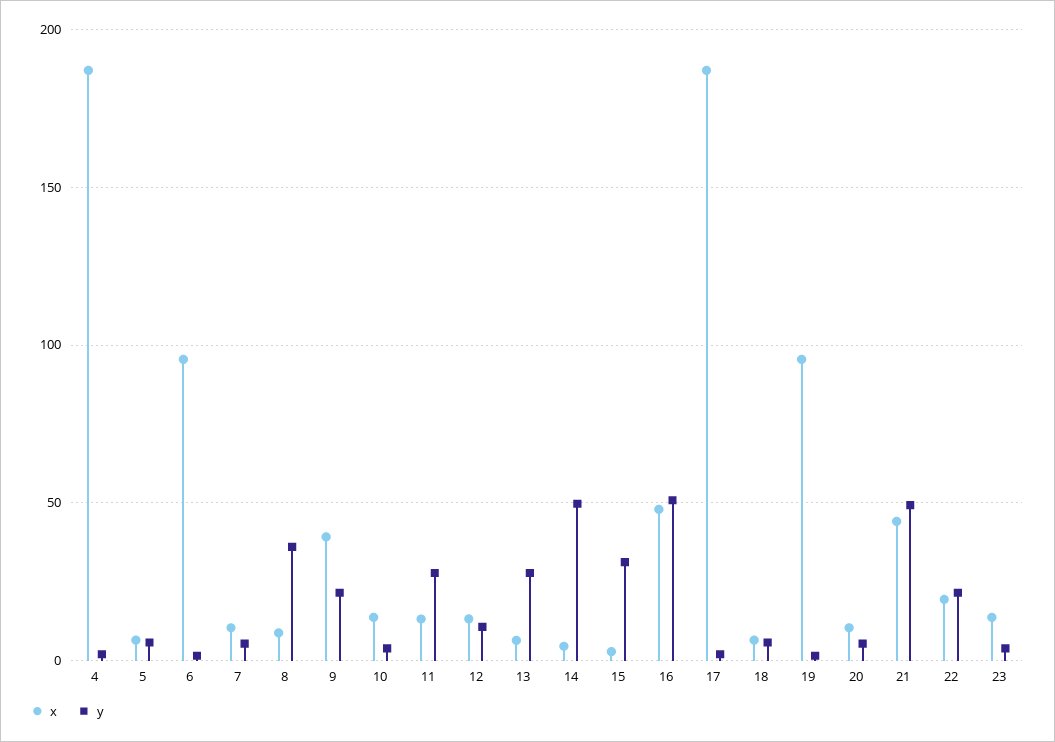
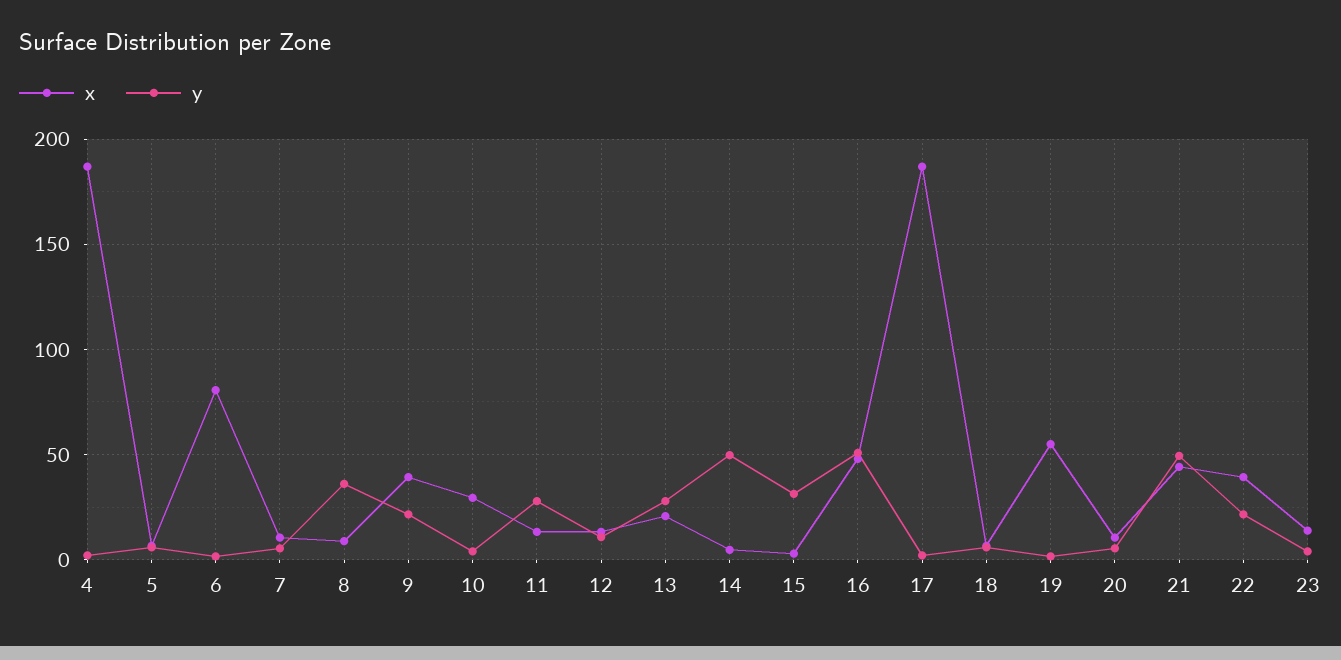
  {
    "x": {
      "4": 185,
      "5": 5,
-     "6": 95,
+     "6": 80,
      "7": 10,
      "8": 10,
      "9": 40,
-     "10": 15,
+     "10": 30,
      "11": 15,
      "12": 15,
-     "13": 5,
+     "13": 20,
      "14": 5,
      "15": 5,
      "16": 50,
      "17": 185,
      "18": 5,
-     "19": 95,
+     "19": 55,
      "20": 10,
      "21": 45,
-     "22": 20,
+     "22": 40,
      "23": 15
    },
    "y": {
      "4": 0,
      "5": 5,
      "6": 0,
      "7": 5,
      "8": 35,
      "9": 20,
      "10": 5,
      "11": 30,
      "12": 10,
      "13": 30,
      "14": 50,
      "15": 30,
      "16": 50,
      "17": 0,
      "18": 5,
      "19": 0,
      "20": 5,
      "21": 50,
      "22": 20,
      "23": 5
    }
  }

